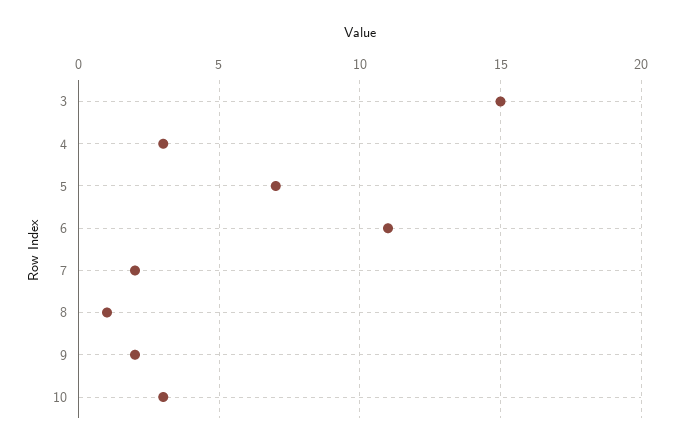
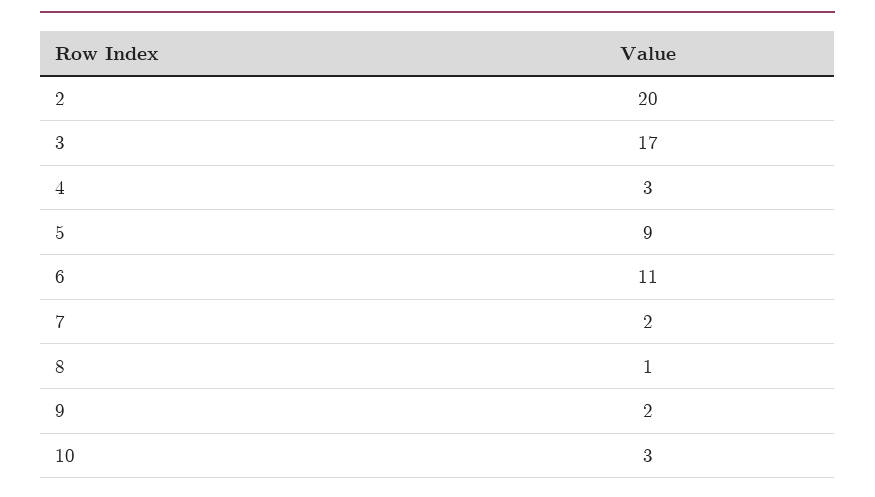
  {
-   "3": 15,
+   "3": 17,
    "4": 3,
-   "5": 7,
+   "5": 9,
    "6": 11,
    "7": 2,
    "8": 1,
    "9": 2,
-   "10": 3
+   "10": 3,
+   "2": 20
  }

